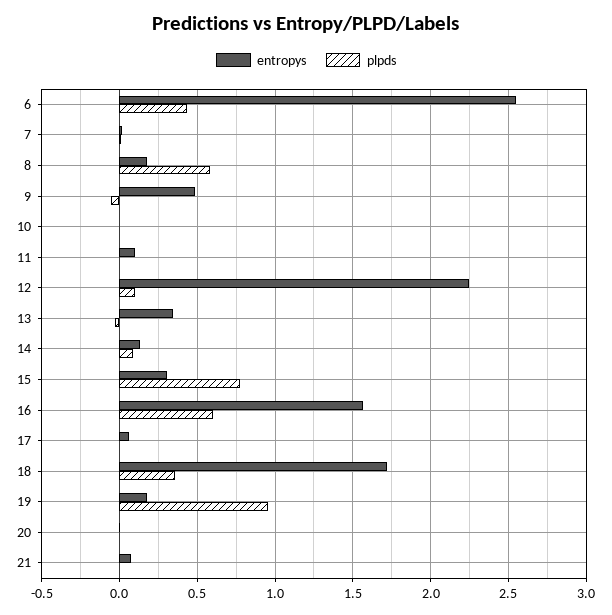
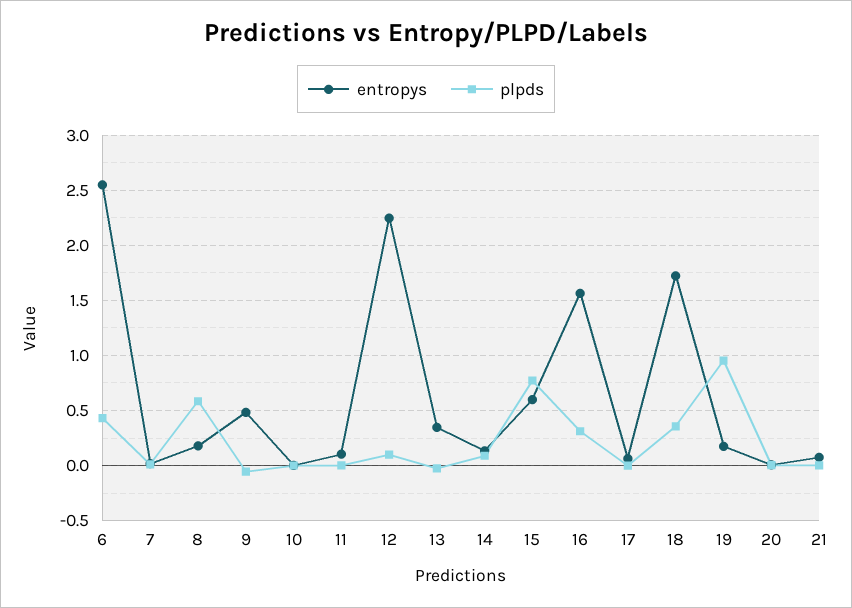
  {
    "entropys": {
      "6": 2.55,
      "7": 0,
      "8": 0.2,
      "9": 0.5,
      "10": 0,
      "11": 0.1,
      "12": 2.25,
      "13": 0.35,
      "14": 0.15,
-     "15": 0.3,
+     "15": 0.6,
      "16": 1.55,
      "17": 0.05,
      "18": 1.7,
      "19": 0.15,
      "20": 0,
      "21": 0.05
    },
    "plpds": {
      "6": 0.45,
      "7": 0,
      "8": 0.6,
      "9": -0.05,
      "10": 0,
      "11": 0,
      "12": 0.1,
      "13": -0.05,
      "14": 0.1,
      "15": 0.75,
-     "16": 0.6,
+     "16": 0.3,
      "17": 0,
      "18": 0.35,
      "19": 0.95,
      "20": 0,
      "21": 0
    }
  }

